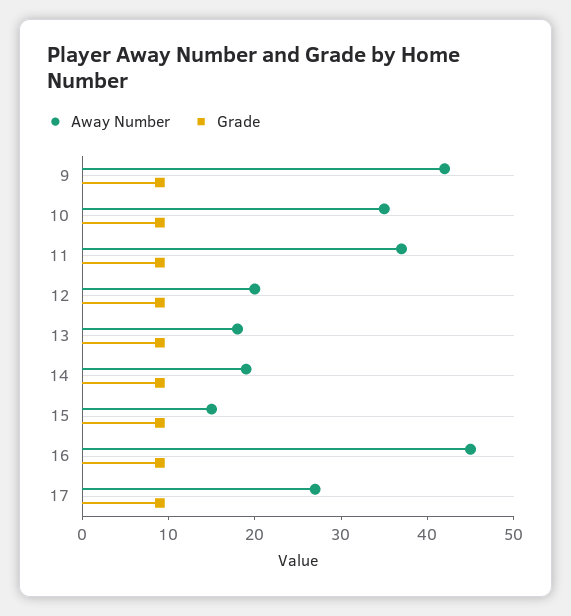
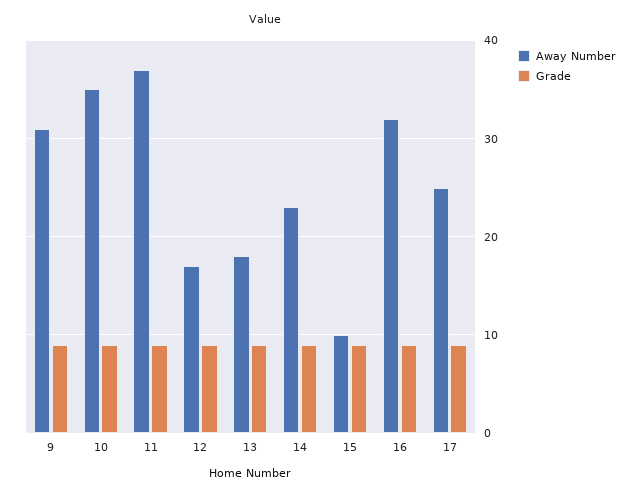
  {
    "Away Number": {
-     "9": 42,
+     "9": 31,
      "10": 35,
      "11": 37,
-     "12": 20,
+     "12": 17,
      "13": 18,
-     "14": 19,
+     "14": 23,
-     "15": 15,
+     "15": 10,
-     "16": 45,
+     "16": 32,
-     "17": 27
+     "17": 25
    },
    "Grade": {
      "9": 9,
      "10": 9,
      "11": 9,
      "12": 9,
      "13": 9,
      "14": 9,
      "15": 9,
      "16": 9,
      "17": 9
    }
  }

